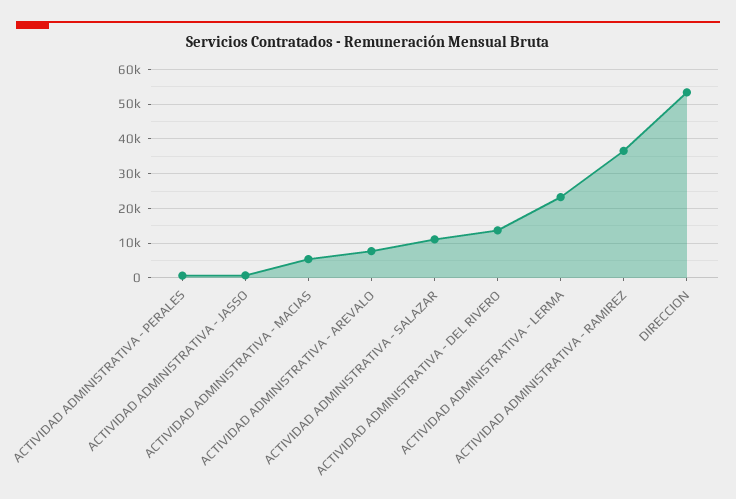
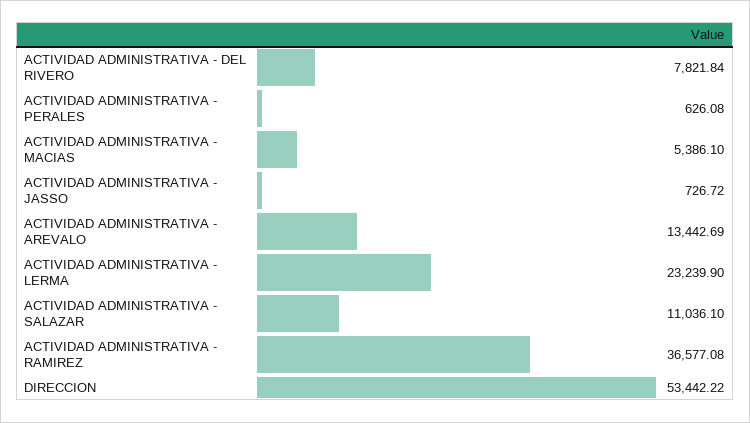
  {
    "ACTIVIDAD ADMINISTRATIVA - PERALES": 626.08,
    "ACTIVIDAD ADMINISTRATIVA - JASSO": 726.72,
    "ACTIVIDAD ADMINISTRATIVA - MACIAS": 5386.1,
-   "ACTIVIDAD ADMINISTRATIVA - AREVALO": 8000,
+   "ACTIVIDAD ADMINISTRATIVA - AREVALO": 13442.69,
    "ACTIVIDAD ADMINISTRATIVA - SALAZAR": 11036.1,
-   "ACTIVIDAD ADMINISTRATIVA - DEL RIVERO": 14000,
+   "ACTIVIDAD ADMINISTRATIVA - DEL RIVERO": 7821.84,
    "ACTIVIDAD ADMINISTRATIVA - LERMA": 23239.9,
    "ACTIVIDAD ADMINISTRATIVA - RAMIREZ": 36577.08,
    "DIRECCION": 53442.22
  }

